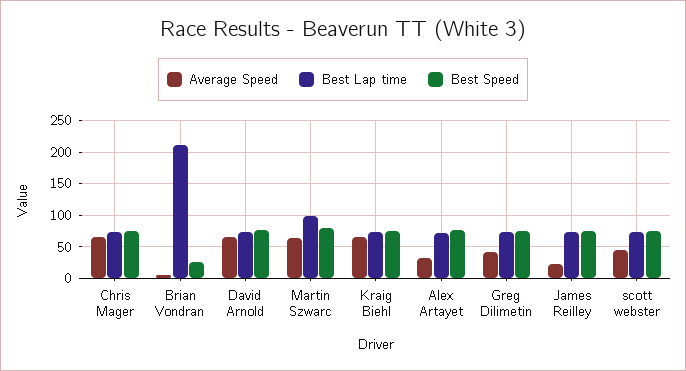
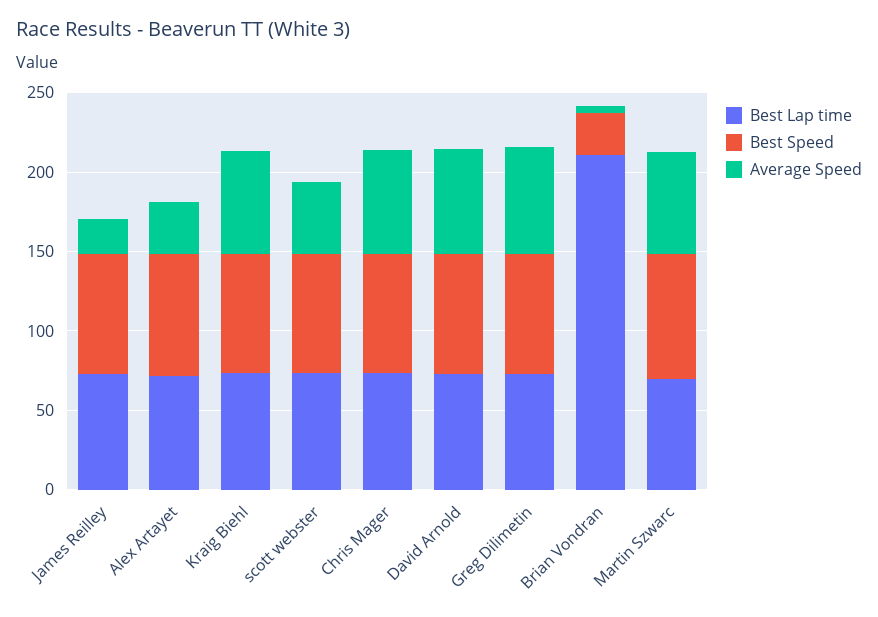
  {
    "Average Speed": {
      "Chris Mager": 70,
      "Brian Vondran": 0,
      "David Arnold": 70,
      "Martin Szwarc": 60,
      "Kraig Biehl": 60,
      "Alex Artayet": 30,
-     "Greg Dilimetin": 40,
+     "Greg Dilimetin": 70,
      "James Reilley": 20,
      "scott webster": 50
    },
    "Best Lap time": {
      "Chris Mager": 70,
      "Brian Vondran": 210,
      "David Arnold": 70,
-     "Martin Szwarc": 100,
+     "Martin Szwarc": 70,
      "Kraig Biehl": 70,
      "Alex Artayet": 70,
      "Greg Dilimetin": 70,
      "James Reilley": 70,
      "scott webster": 70
    },
    "Best Speed": {
      "Chris Mager": 70,
      "Brian Vondran": 30,
      "David Arnold": 80,
      "Martin Szwarc": 80,
      "Kraig Biehl": 70,
      "Alex Artayet": 80,
      "Greg Dilimetin": 80,
      "James Reilley": 80,
      "scott webster": 70
    }
  }

